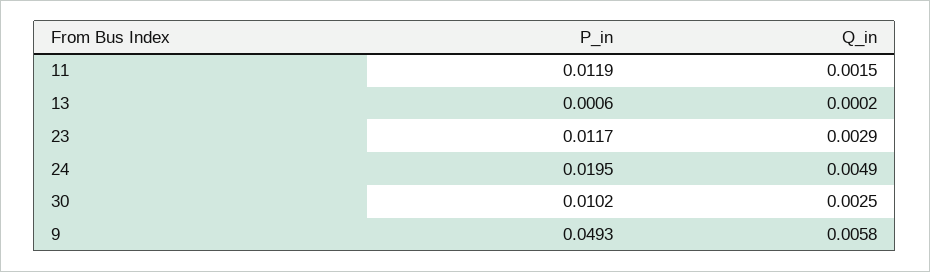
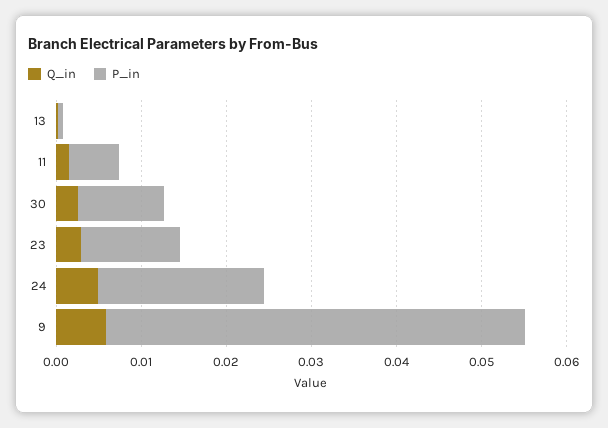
  {
    "P_in": {
-     "11": 0.0119,
+     "11": 0.006,
      "13": 0.0006,
      "23": 0.0117,
      "24": 0.0195,
      "30": 0.0102,
      "9": 0.0493
    },
    "Q_in": {
      "11": 0.0015,
      "13": 0.0002,
      "23": 0.0029,
      "24": 0.0049,
      "30": 0.0025,
      "9": 0.0058
    }
  }

